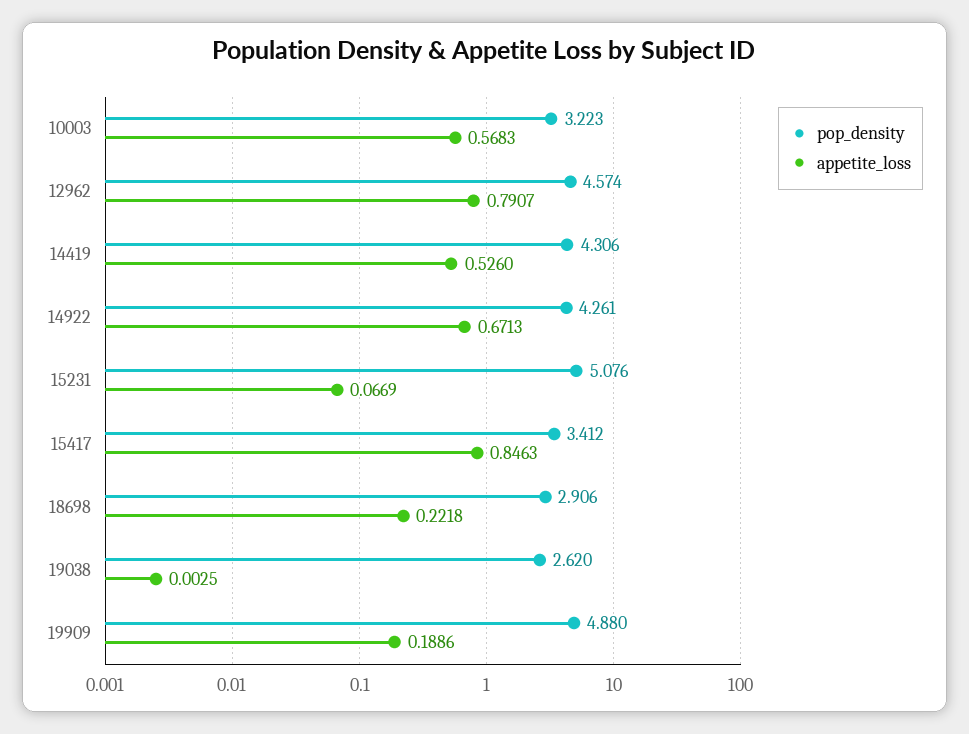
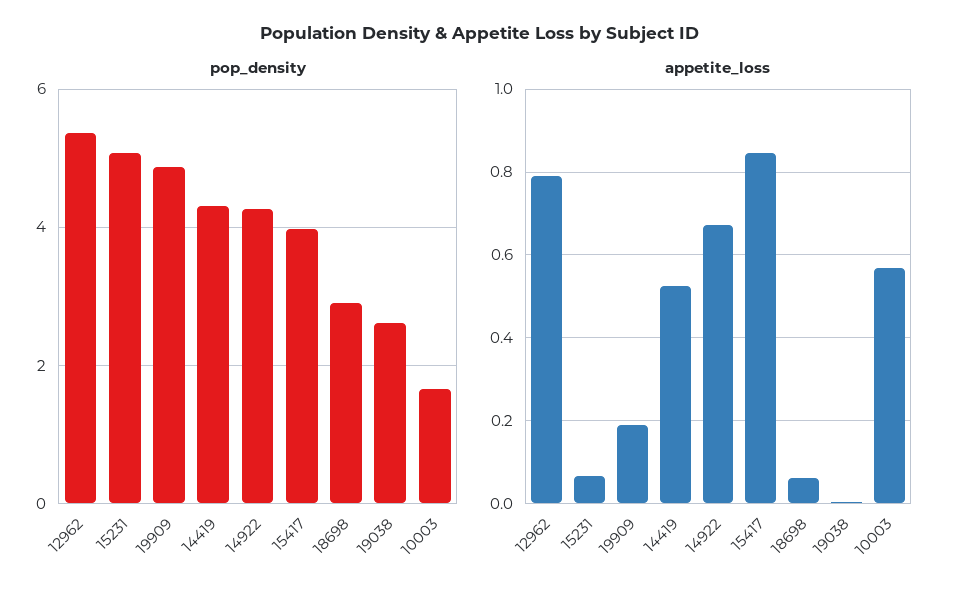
  {
    "pop_density": {
-     "10003": 3.223,
+     "10003": 1.6,
-     "12962": 4.574,
+     "12962": 5.4,
      "14419": 4.306,
      "14922": 4.261,
      "15231": 5.076,
-     "15417": 3.412,
+     "15417": 4,
      "18698": 2.906,
      "19038": 2.62,
      "19909": 4.88
    },
    "appetite_loss": {
      "10003": 0.5683,
      "12962": 0.7907,
      "14419": 0.526,
      "14922": 0.6713,
      "15231": 0.0669,
      "15417": 0.8463,
-     "18698": 0.2218,
+     "18698": 0.06,
      "19038": 0.0025,
      "19909": 0.1886
    }
  }

